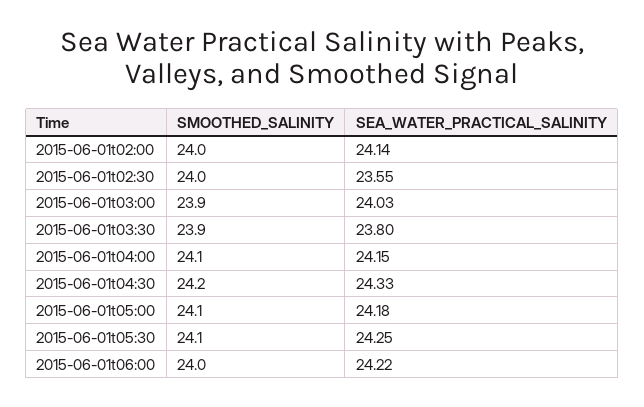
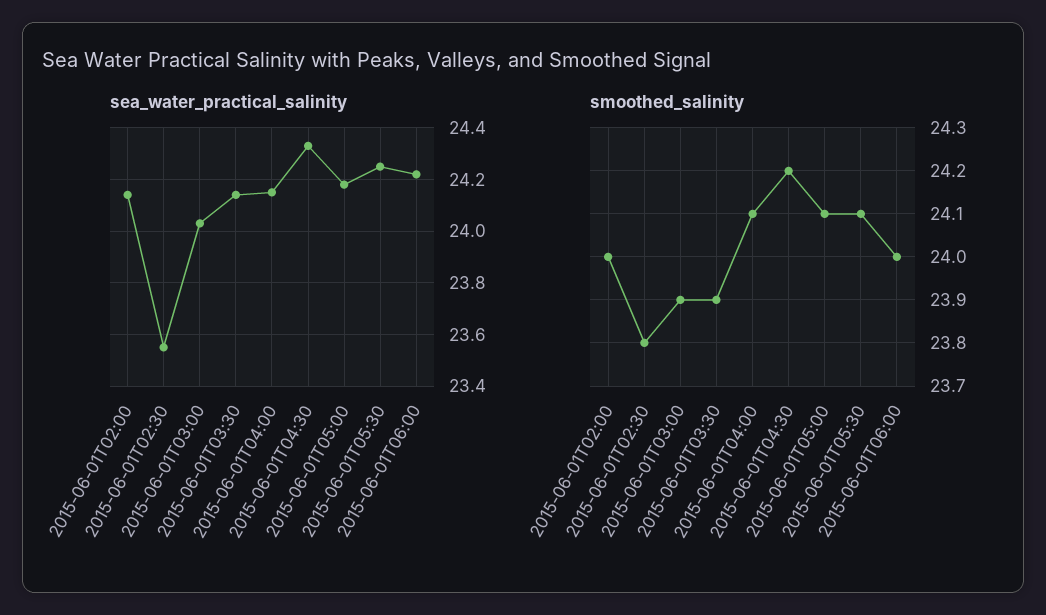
  {
    "SMOOTHED_SALINITY": {
      "2015-06-01t02:00": 24,
-     "2015-06-01t02:30": 24,
+     "2015-06-01t02:30": 23.8,
      "2015-06-01t03:00": 23.9,
      "2015-06-01t03:30": 23.9,
      "2015-06-01t04:00": 24.1,
      "2015-06-01t04:30": 24.2,
      "2015-06-01t05:00": 24.1,
      "2015-06-01t05:30": 24.1,
      "2015-06-01t06:00": 24
    },
    "SEA_WATER_PRACTICAL_SALINITY": {
      "2015-06-01t02:00": 24.14,
      "2015-06-01t02:30": 23.55,
      "2015-06-01t03:00": 24.03,
-     "2015-06-01t03:30": 23.8,
+     "2015-06-01t03:30": 24.15,
      "2015-06-01t04:00": 24.15,
      "2015-06-01t04:30": 24.33,
      "2015-06-01t05:00": 24.18,
      "2015-06-01t05:30": 24.25,
      "2015-06-01t06:00": 24.22
    }
  }

